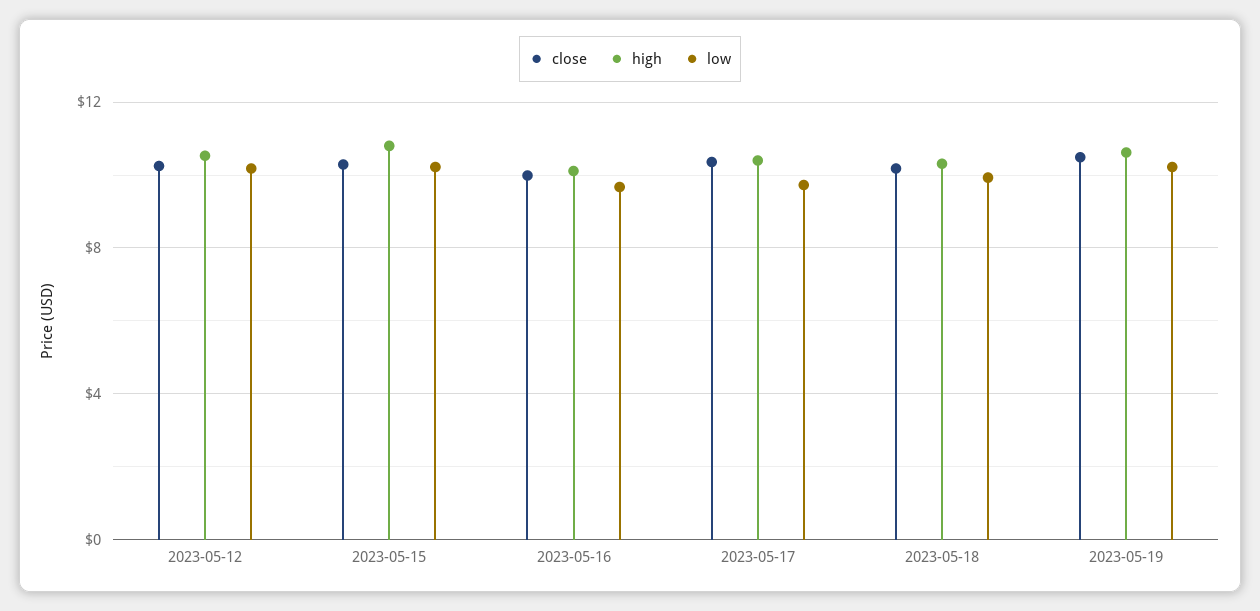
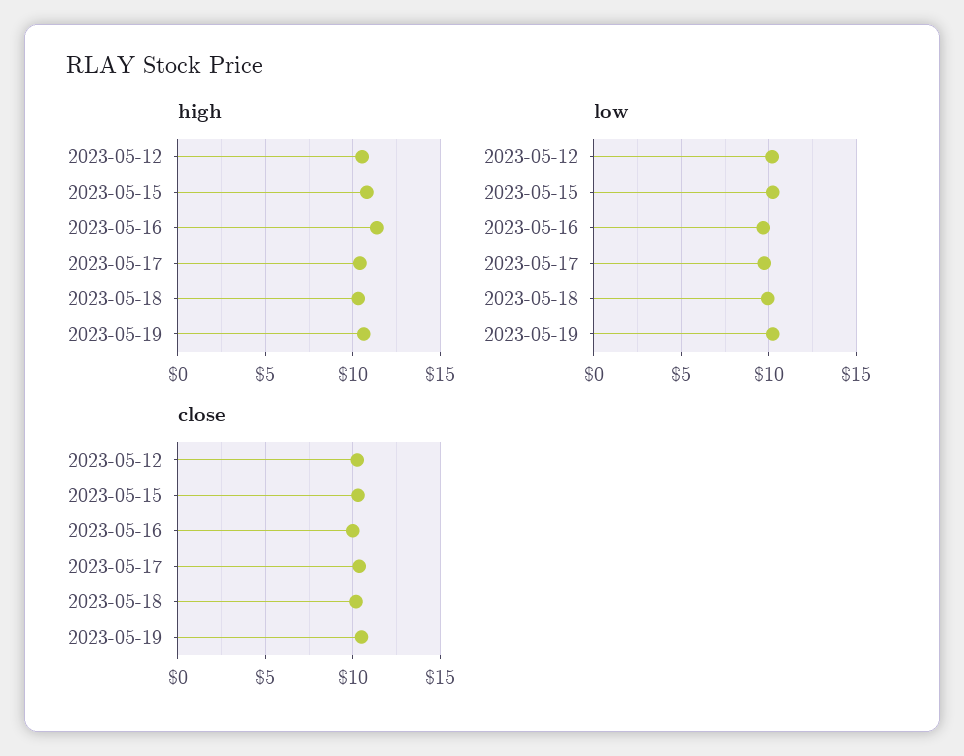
  {
    "close": {
      "2023-05-12": 10.5,
      "2023-05-15": 10.5,
      "2023-05-16": 10,
      "2023-05-17": 10.5,
      "2023-05-18": 10,
      "2023-05-19": 10.5
    },
    "high": {
      "2023-05-12": 10.5,
      "2023-05-15": 11,
-     "2023-05-16": 10,
+     "2023-05-16": 11.5,
      "2023-05-17": 10.5,
      "2023-05-18": 10.5,
      "2023-05-19": 10.5
    },
    "low": {
      "2023-05-12": 10,
      "2023-05-15": 10,
      "2023-05-16": 9.5,
      "2023-05-17": 9.5,
      "2023-05-18": 10,
      "2023-05-19": 10
    }
  }

